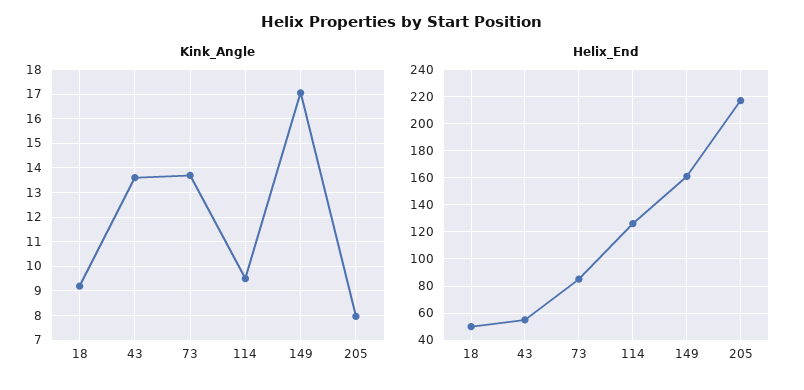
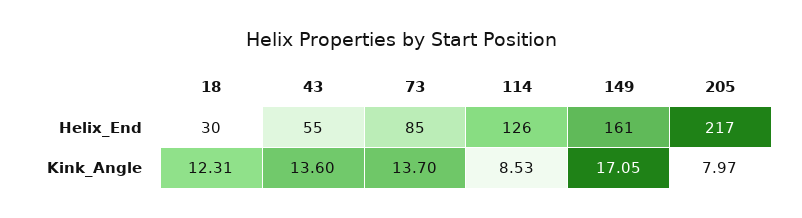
  {
    "Kink_Angle": {
-     "18": 9.25,
+     "18": 12.31,
      "43": 13.6,
      "73": 13.7,
-     "114": 9.5,
+     "114": 8.53,
      "149": 17.05,
      "205": 7.97
    },
    "Helix_End": {
-     "18": 50,
+     "18": 30,
      "43": 55,
      "73": 85,
      "114": 126,
      "149": 161,
      "205": 217
    }
  }

